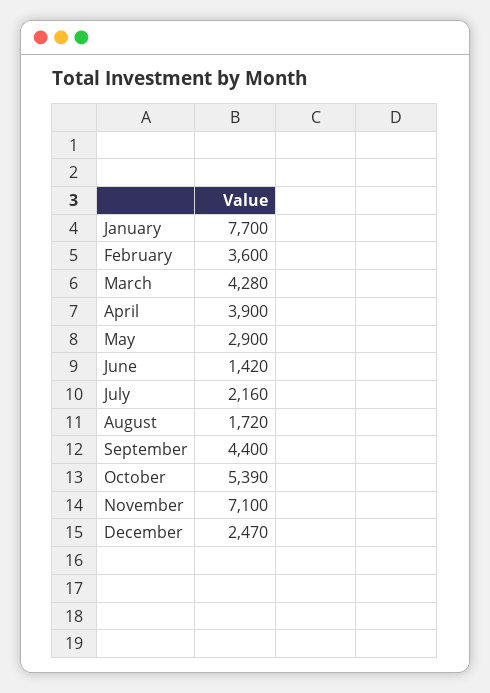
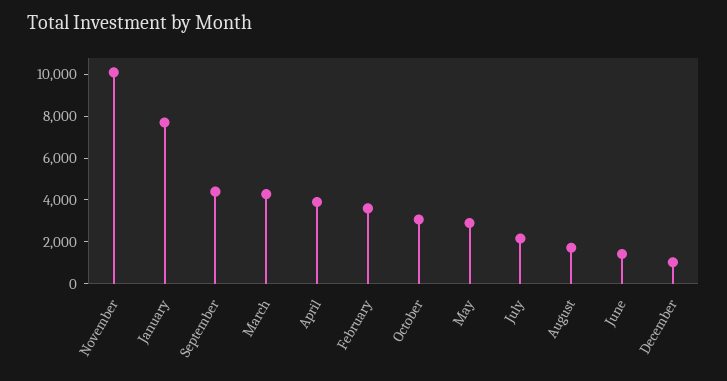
  {
    "January": 7700,
    "February": 3600,
    "March": 4280,
    "April": 3900,
    "May": 2900,
    "June": 1420,
    "July": 2160,
    "August": 1720,
    "September": 4400,
-   "October": 5390,
+   "October": 3000,
-   "November": 7100,
+   "November": 10000,
-   "December": 2470
+   "December": 1000
  }

